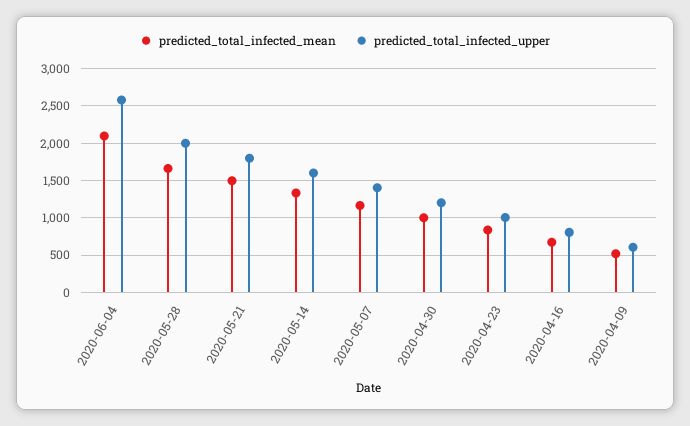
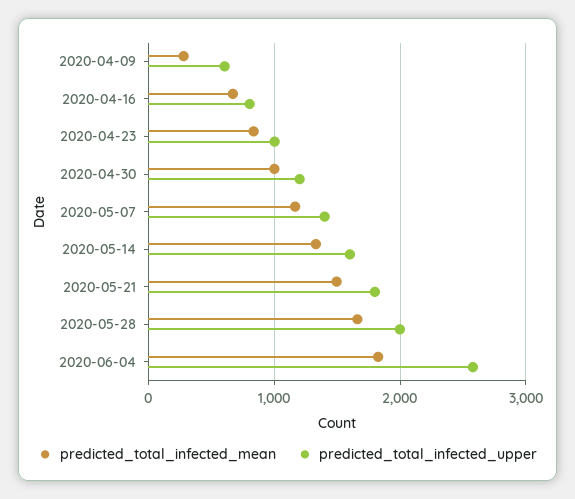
  {
    "predicted_total_infected_mean": {
-     "2020-06-04": 2100,
+     "2020-06-04": 1800,
      "2020-05-28": 1700,
      "2020-05-21": 1500,
      "2020-05-14": 1300,
      "2020-05-07": 1200,
      "2020-04-30": 1000,
      "2020-04-23": 800,
      "2020-04-16": 700,
-     "2020-04-09": 500
+     "2020-04-09": 300
    },
    "predicted_total_infected_upper": {
      "2020-06-04": 2600,
      "2020-05-28": 2000,
      "2020-05-21": 1800,
      "2020-05-14": 1600,
      "2020-05-07": 1400,
      "2020-04-30": 1200,
      "2020-04-23": 1000,
      "2020-04-16": 800,
      "2020-04-09": 600
    }
  }

